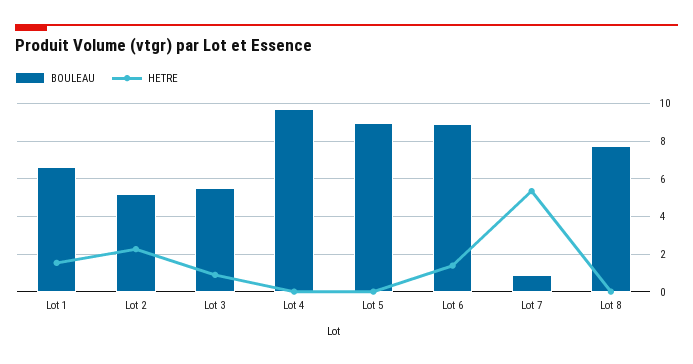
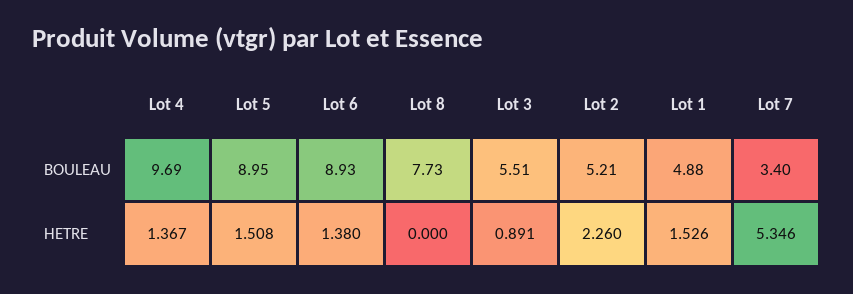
  {
    "BOULEAU": {
-     "Lot 1": 6.5,
+     "Lot 1": 4.88,
      "Lot 2": 5.21,
      "Lot 3": 5.51,
      "Lot 4": 9.69,
      "Lot 5": 8.95,
      "Lot 6": 8.93,
-     "Lot 7": 1,
+     "Lot 7": 3.4,
      "Lot 8": 7.73
    },
    "HETRE": {
      "Lot 1": 1.526,
      "Lot 2": 2.26,
      "Lot 3": 0.891,
-     "Lot 4": 0,
+     "Lot 4": 1.367,
-     "Lot 5": 0,
+     "Lot 5": 1.508,
      "Lot 6": 1.38,
      "Lot 7": 5.346,
      "Lot 8": 0
    }
  }

